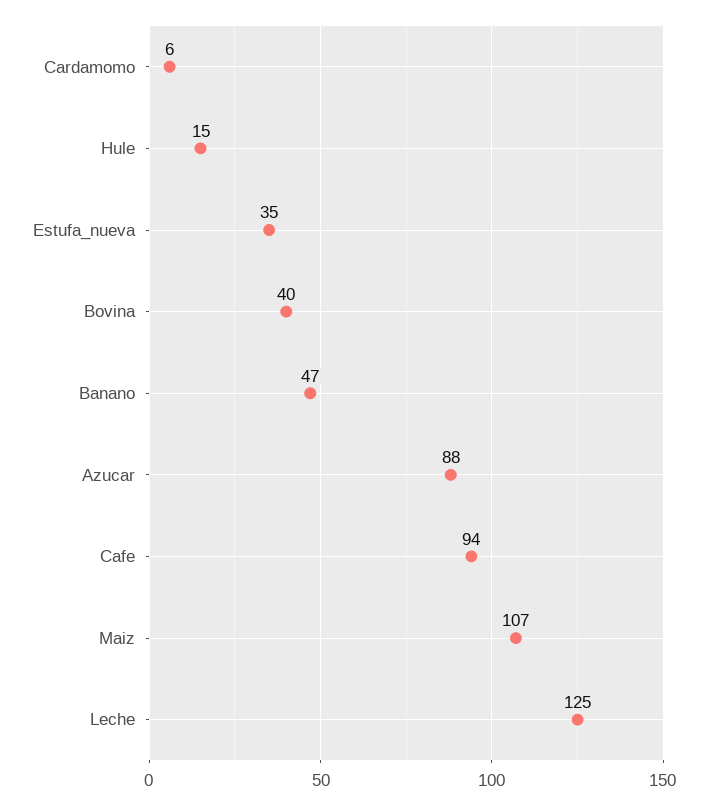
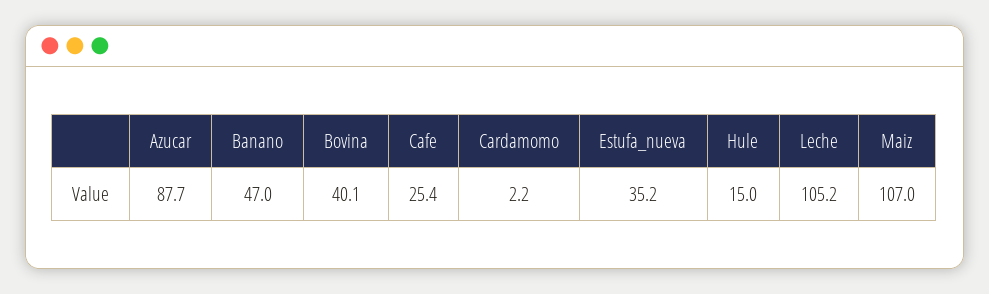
  {
-   "Cardamomo": 6,
+   "Cardamomo": 2.2,
    "Hule": 15,
    "Estufa_nueva": 35.2,
    "Bovina": 40.1,
    "Banano": 47,
    "Azucar": 87.7,
-   "Cafe": 94,
+   "Cafe": 25.4,
    "Maiz": 107,
-   "Leche": 125
+   "Leche": 105.2
  }

